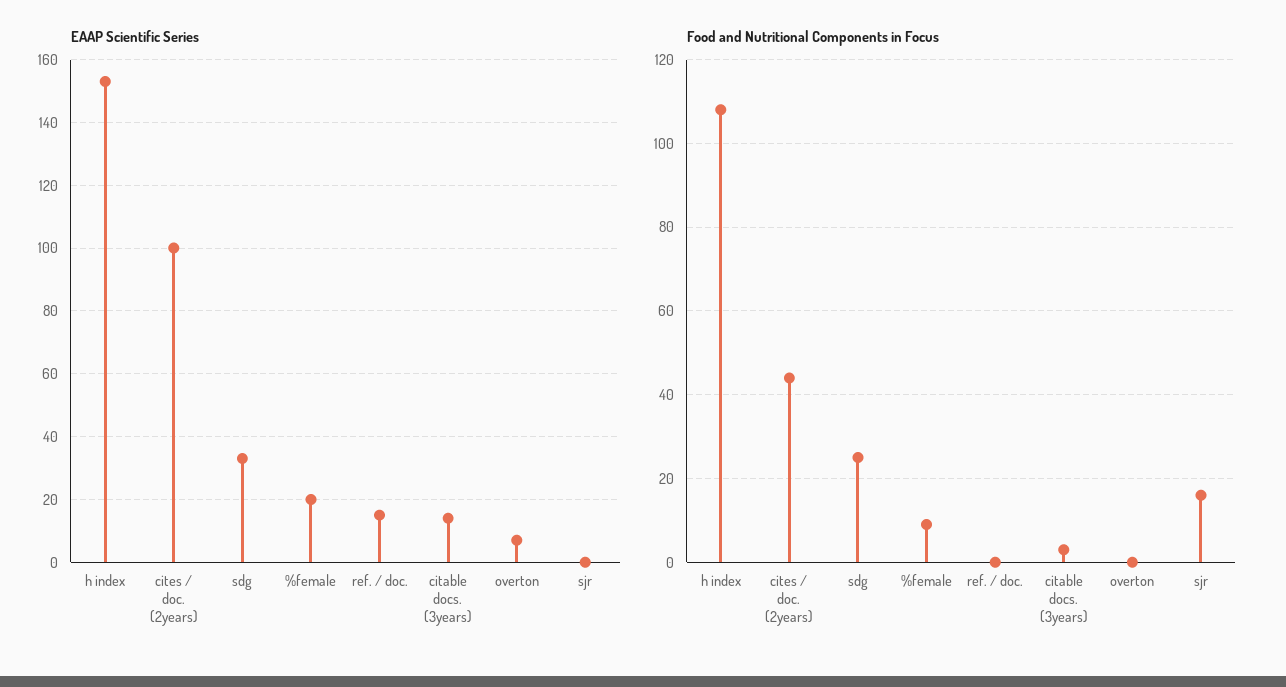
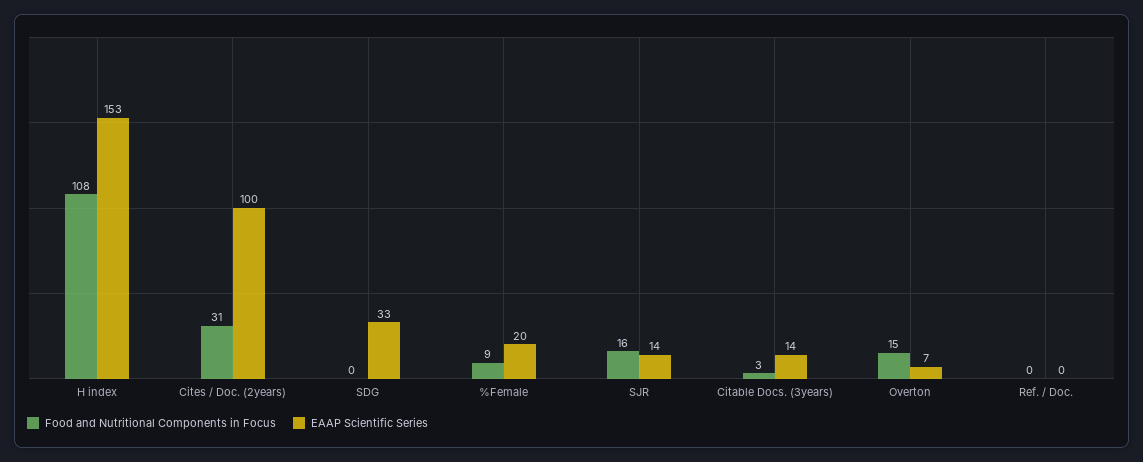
  {
    "EAAP Scientific Series": {
      "h index": 153,
      "cites / doc. (2years)": 100,
      "sdg": 33,
      "%female": 20,
-     "ref. / doc.": 15,
+     "ref. / doc.": 0,
      "citable docs. (3years)": 14,
      "overton": 7,
-     "sjr": 0
+     "sjr": 14
    },
    "Food and Nutritional Components in Focus": {
      "h index": 108,
-     "cites / doc. (2years)": 45,
+     "cites / doc. (2years)": 31,
-     "sdg": 25,
+     "sdg": 0,
      "%female": 9,
      "ref. / doc.": 0,
      "citable docs. (3years)": 3,
-     "overton": 0,
+     "overton": 15,
      "sjr": 16
    }
  }

